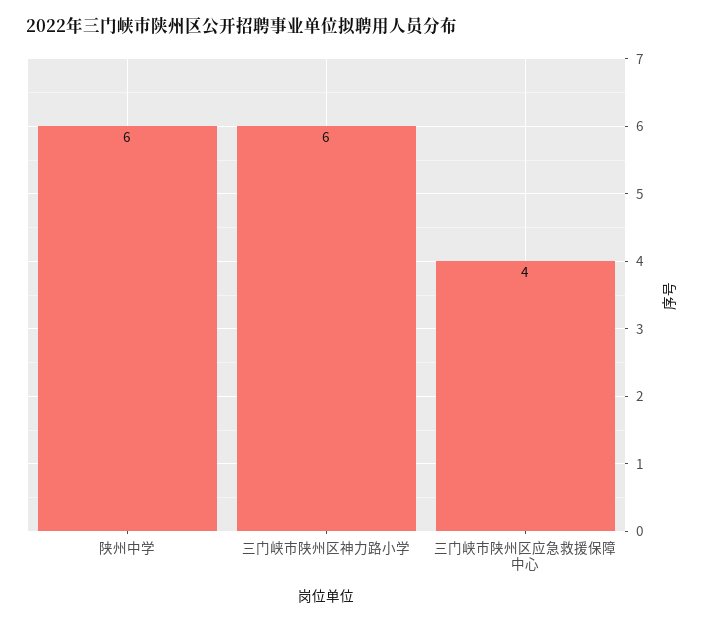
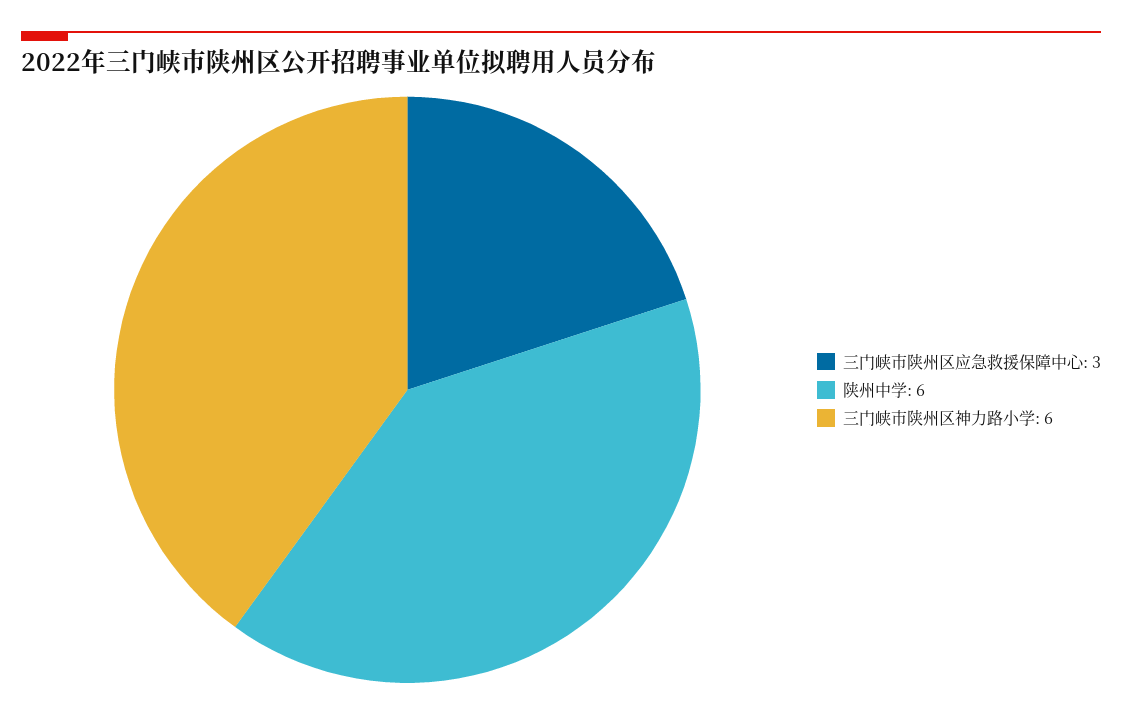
  {
    "陕州中学": 6,
    "三门峡市陕州区神力路小学": 6,
-   "三门峡市陕州区应急救援保障中心": 4
+   "三门峡市陕州区应急救援保障中心": 3
  }

